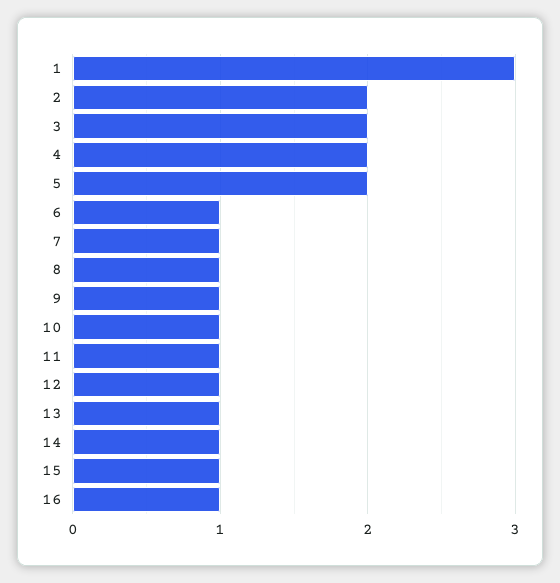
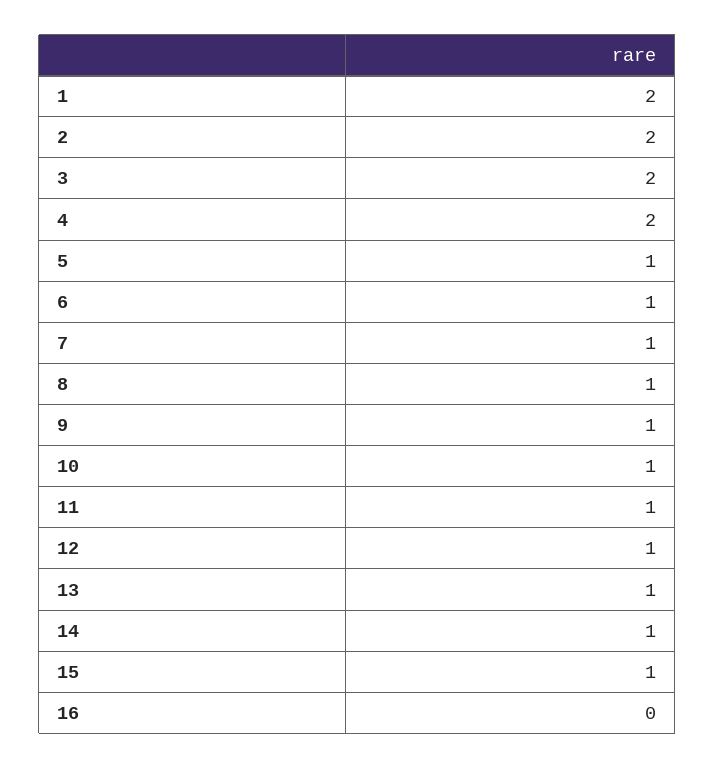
  {
-   "1": 3,
+   "1": 2,
    "2": 2,
    "3": 2,
    "4": 2,
-   "5": 2,
+   "5": 1,
    "6": 1,
    "7": 1,
    "8": 1,
    "9": 1,
    "10": 1,
    "11": 1,
    "12": 1,
    "13": 1,
    "14": 1,
    "15": 1,
-   "16": 1
+   "16": 0
  }

